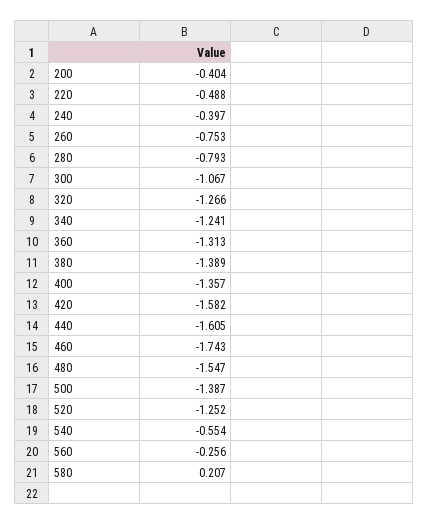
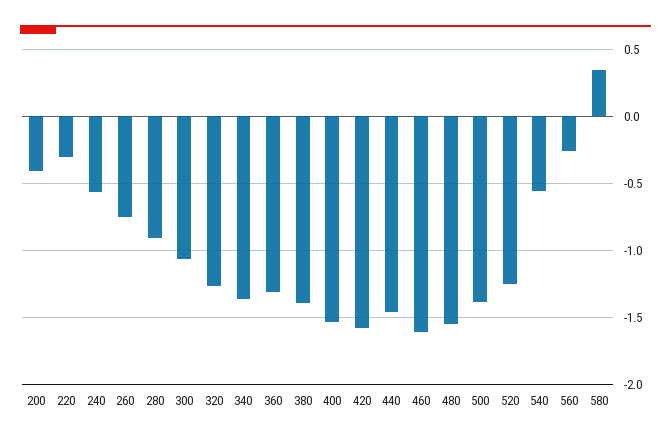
  {
    "200": -0.404,
-   "220": -0.488,
+   "220": -0.3,
-   "240": -0.397,
+   "240": -0.55,
    "260": -0.753,
-   "280": -0.793,
+   "280": -0.9,
    "300": -1.067,
    "320": -1.266,
-   "340": -1.241,
+   "340": -1.35,
    "360": -1.313,
    "380": -1.389,
-   "400": -1.357,
+   "400": -1.55,
    "420": -1.582,
-   "440": -1.605,
+   "440": -1.45,
-   "460": -1.743,
+   "460": -1.6,
    "480": -1.547,
    "500": -1.387,
    "520": -1.252,
    "540": -0.554,
    "560": -0.256,
-   "580": 0.207
+   "580": 0.35
  }

